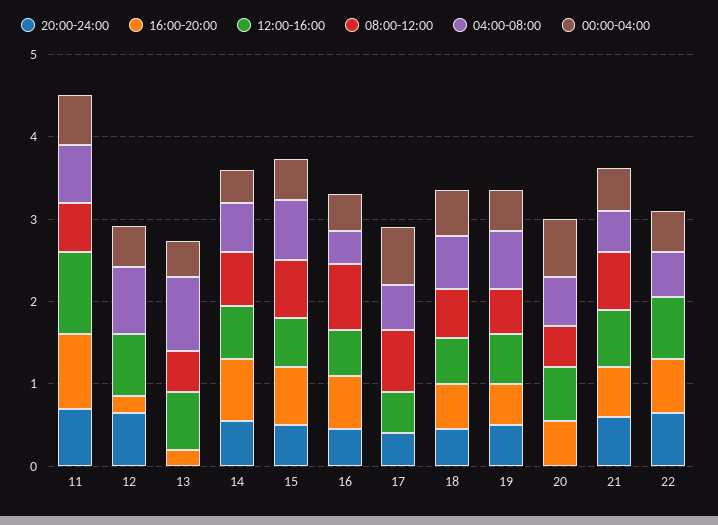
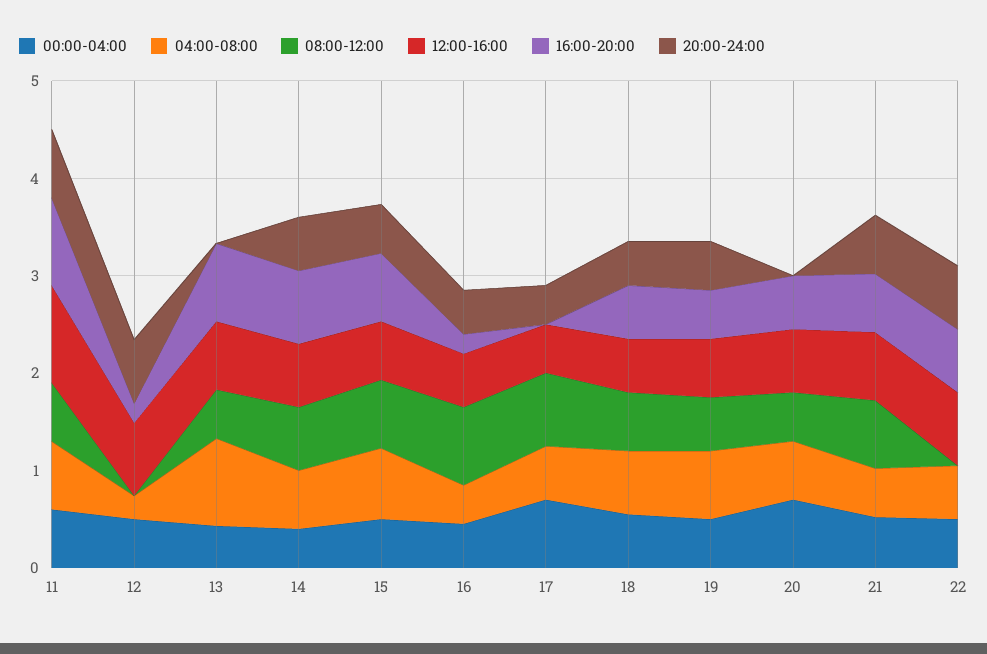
  {
    "20:00-24:00": {
      "11": 0.8,
      "12": 0.6,
      "13": 0,
      "14": 0.6,
      "15": 0.6,
      "16": 0.4,
      "17": 0.4,
      "18": 0.4,
      "19": 0.6,
      "20": 0,
      "21": 0.6,
      "22": 0.6
    },
    "16:00-20:00": {
      "11": 1,
      "12": 0.2,
-     "13": 0.2,
+     "13": 0.8,
      "14": 0.8,
      "15": 0.8,
-     "16": 0.6,
+     "16": 0.2,
      "17": 0,
      "18": 0.6,
      "19": 0.6,
      "20": 0.6,
      "21": 0.6,
      "22": 0.6
    },
    "12:00-16:00": {
      "11": 1,
      "12": 0.8,
      "13": 0.8,
      "14": 0.6,
      "15": 0.6,
      "16": 0.6,
      "17": 0.6,
      "18": 0.6,
      "19": 0.6,
      "20": 0.6,
      "21": 0.8,
      "22": 0.8
    },
    "08:00-12:00": {
      "11": 0.6,
      "12": 0,
      "13": 0.6,
      "14": 0.6,
      "15": 0.8,
      "16": 0.8,
      "17": 0.8,
      "18": 0.6,
      "19": 0.6,
      "20": 0.6,
      "21": 0.8,
      "22": 0
    },
    "04:00-08:00": {
      "11": 0.8,
-     "12": 0.8,
+     "12": 0.2,
      "13": 1,
      "14": 0.6,
      "15": 0.8,
      "16": 0.4,
      "17": 0.6,
      "18": 0.6,
      "19": 0.8,
      "20": 0.6,
      "21": 0.6,
      "22": 0.6
    },
    "00:00-04:00": {
      "11": 0.6,
      "12": 0.6,
      "13": 0.4,
      "14": 0.4,
      "15": 0.6,
      "16": 0.4,
      "17": 0.8,
      "18": 0.6,
      "19": 0.6,
      "20": 0.8,
      "21": 0.6,
      "22": 0.6
    }
  }

